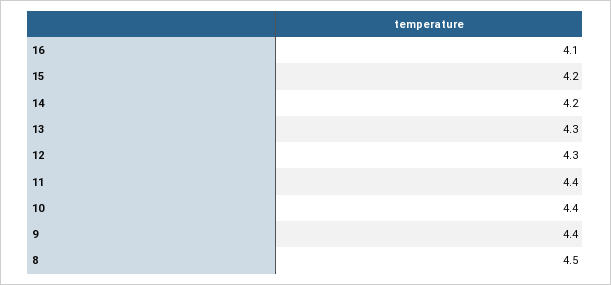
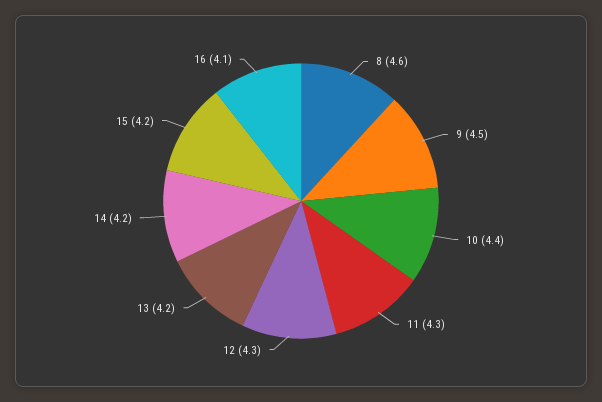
  {
    "16": 4.1,
    "15": 4.2,
    "14": 4.2,
-   "13": 4.3,
+   "13": 4.2,
    "12": 4.3,
-   "11": 4.4,
+   "11": 4.3,
    "10": 4.4,
-   "9": 4.4,
+   "9": 4.5,
-   "8": 4.5
+   "8": 4.6
  }

